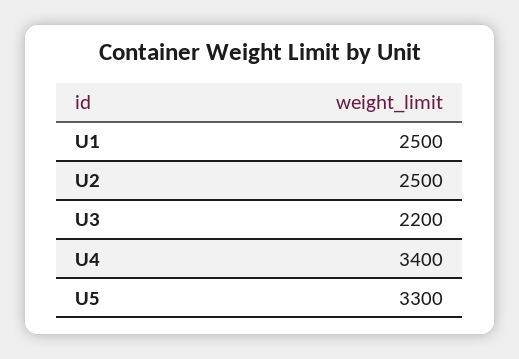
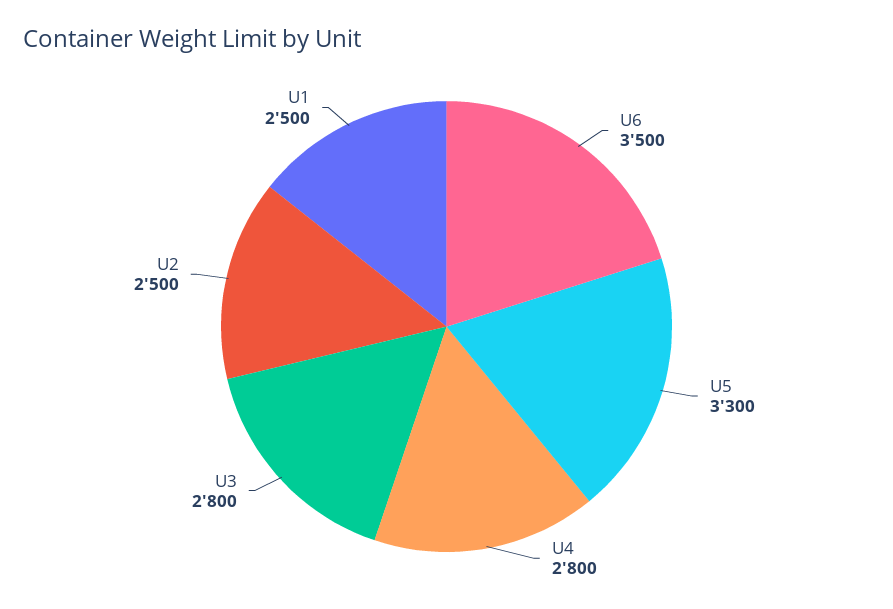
  {
    "U1": 2500,
    "U2": 2500,
-   "U3": 2200,
+   "U3": 2800,
-   "U4": 3400,
+   "U4": 2800,
-   "U5": 3300
+   "U5": 3300,
+   "U6": 3500
  }

